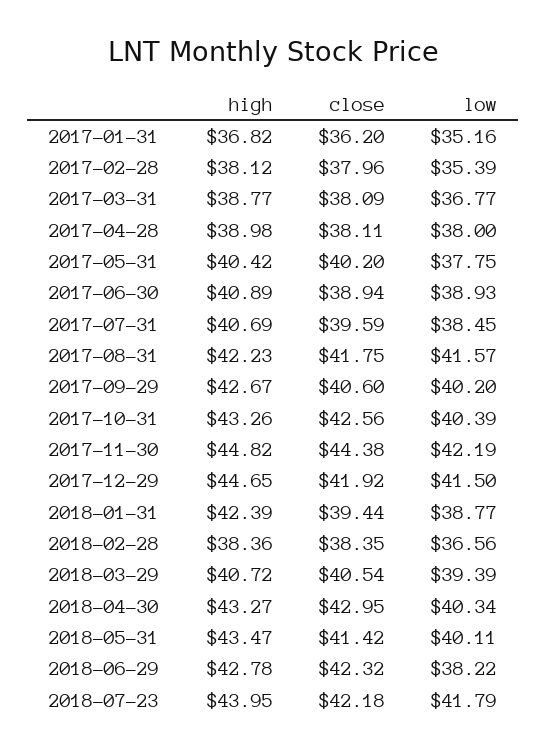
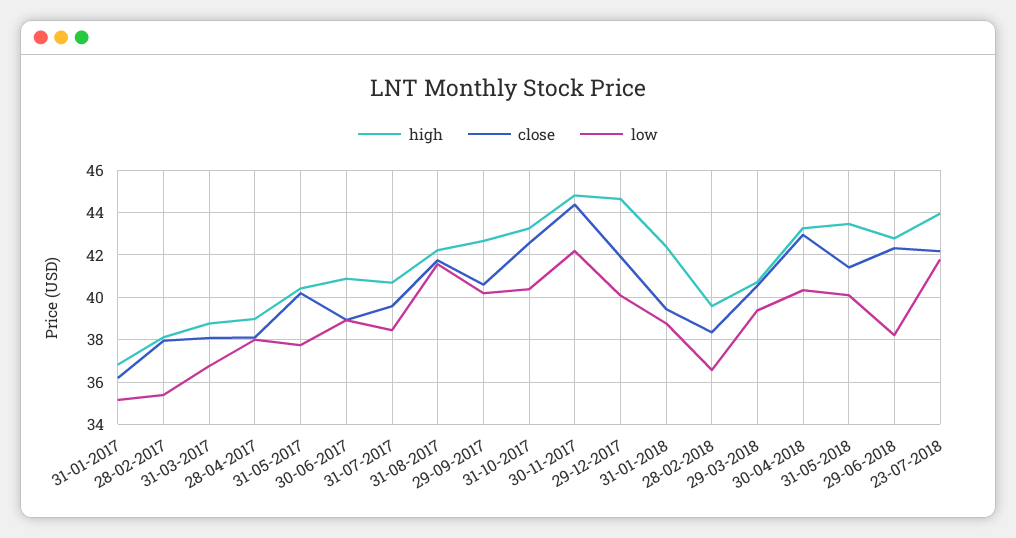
  {
    "high": {
      "2017-01-31": 36.82,
      "2017-02-28": 38.12,
      "2017-03-31": 38.77,
      "2017-04-28": 38.98,
      "2017-05-31": 40.42,
      "2017-06-30": 40.89,
      "2017-07-31": 40.69,
      "2017-08-31": 42.23,
      "2017-09-29": 42.67,
      "2017-10-31": 43.26,
      "2017-11-30": 44.82,
      "2017-12-29": 44.65,
      "2018-01-31": 42.39,
-     "2018-02-28": 38.36,
+     "2018-02-28": 39.5,
      "2018-03-29": 40.72,
      "2018-04-30": 43.27,
      "2018-05-31": 43.47,
      "2018-06-29": 42.78,
      "2018-07-23": 43.95
    },
    "close": {
      "2017-01-31": 36.2,
      "2017-02-28": 37.96,
      "2017-03-31": 38.09,
      "2017-04-28": 38.11,
      "2017-05-31": 40.2,
      "2017-06-30": 38.94,
      "2017-07-31": 39.59,
      "2017-08-31": 41.75,
      "2017-09-29": 40.6,
      "2017-10-31": 42.56,
      "2017-11-30": 44.38,
      "2017-12-29": 41.92,
      "2018-01-31": 39.44,
      "2018-02-28": 38.35,
      "2018-03-29": 40.54,
      "2018-04-30": 42.95,
      "2018-05-31": 41.42,
      "2018-06-29": 42.32,
      "2018-07-23": 42.18
    },
    "low": {
      "2017-01-31": 35.16,
      "2017-02-28": 35.39,
      "2017-03-31": 36.77,
      "2017-04-28": 38,
      "2017-05-31": 37.75,
      "2017-06-30": 38.93,
      "2017-07-31": 38.45,
      "2017-08-31": 41.57,
      "2017-09-29": 40.2,
      "2017-10-31": 40.39,
      "2017-11-30": 42.19,
-     "2017-12-29": 41.5,
+     "2017-12-29": 40,
      "2018-01-31": 38.77,
      "2018-02-28": 36.56,
      "2018-03-29": 39.39,
      "2018-04-30": 40.34,
      "2018-05-31": 40.11,
      "2018-06-29": 38.22,
      "2018-07-23": 41.79
    }
  }

